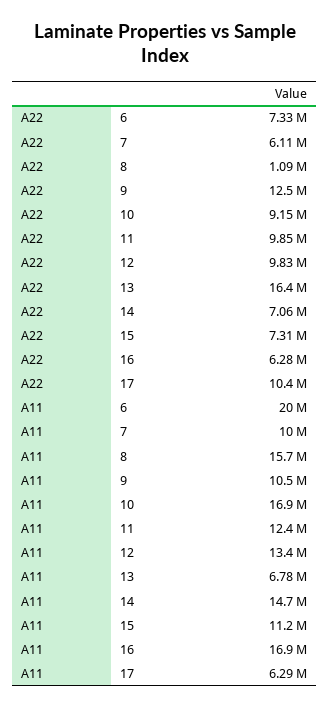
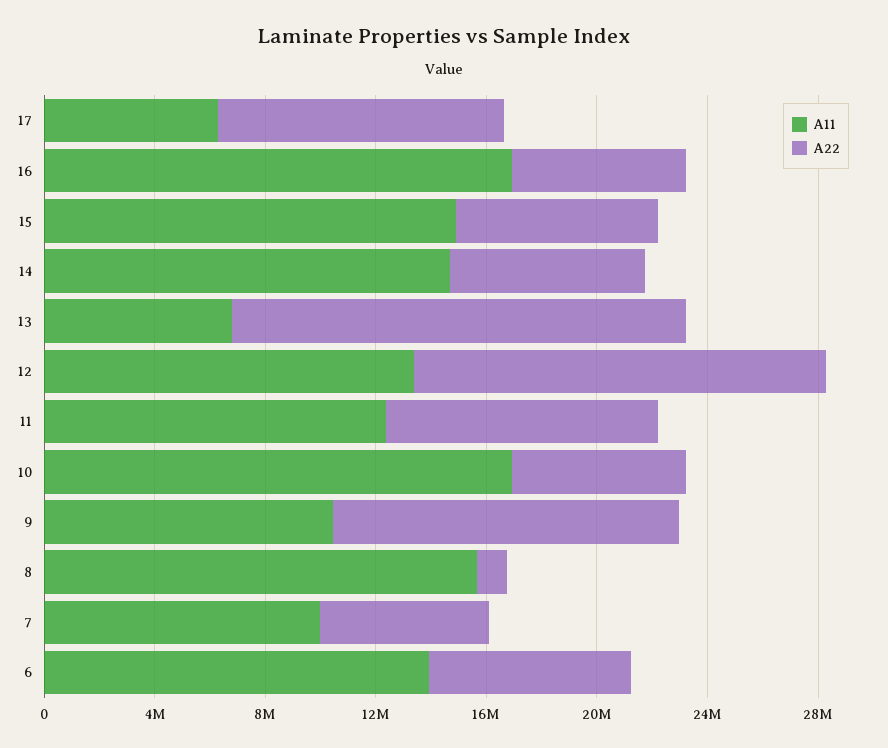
  {
    "A22": {
      "6": 7330000,
      "7": 6110000,
      "8": 1090000,
      "9": 12500000,
-     "10": 9150000,
+     "10": 6000000,
      "11": 9850000,
-     "12": 9830000,
+     "12": 15000000,
      "13": 16400000,
      "14": 7060000,
      "15": 7310000,
      "16": 6280000,
      "17": 10400000
    },
    "A11": {
-     "6": 20000000,
+     "6": 14000000,
      "7": 10000000,
      "8": 15700000,
      "9": 10500000,
      "10": 16900000,
      "11": 12400000,
      "12": 13400000,
      "13": 6780000,
      "14": 14700000,
-     "15": 11200000,
+     "15": 15000000,
      "16": 16900000,
      "17": 6290000
    }
  }

